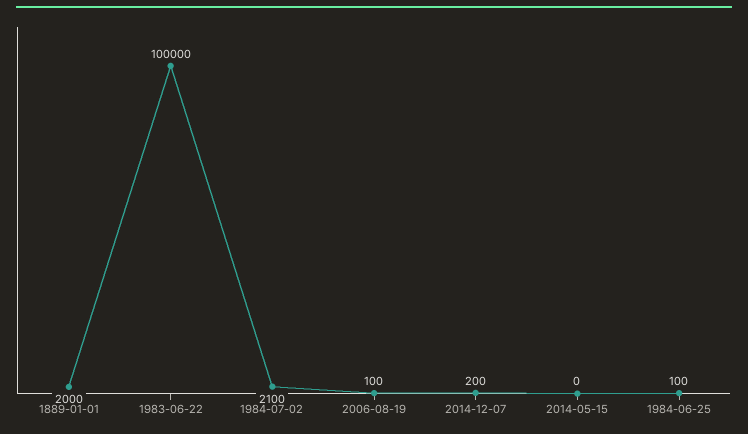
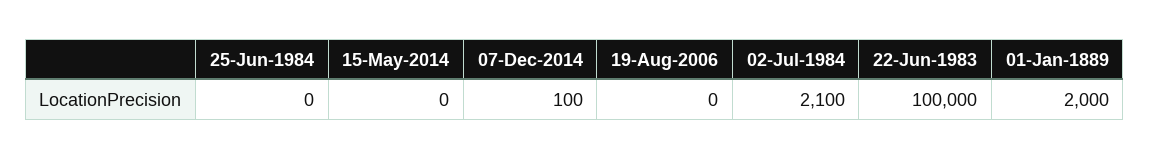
  {
    "1889-01-01": 2000,
    "1983-06-22": 100000,
    "1984-07-02": 2100,
-   "2006-08-19": 100,
+   "2006-08-19": 0,
-   "2014-12-07": 200,
+   "2014-12-07": 100,
    "2014-05-15": 0,
-   "1984-06-25": 100
+   "1984-06-25": 0
  }

